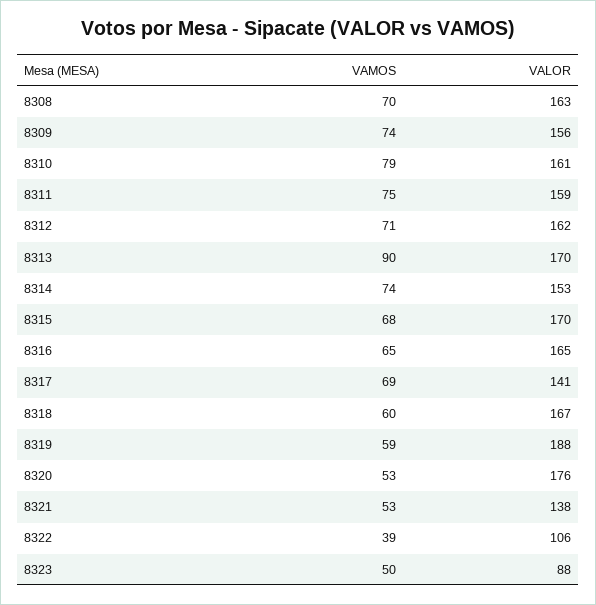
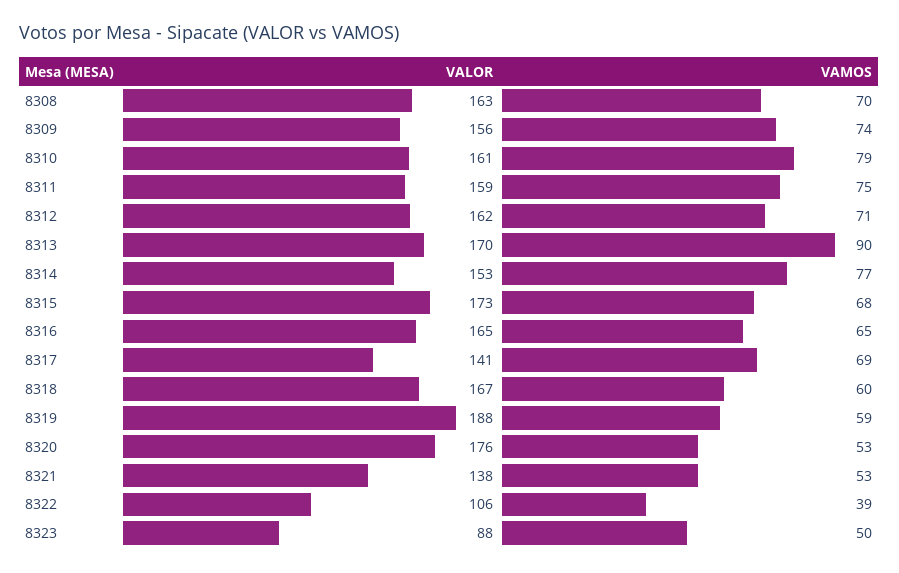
  {
    "VAMOS": {
      "8308": 70,
      "8309": 74,
      "8310": 79,
      "8311": 75,
      "8312": 71,
      "8313": 90,
-     "8314": 74,
+     "8314": 77,
      "8315": 68,
      "8316": 65,
      "8317": 69,
      "8318": 60,
      "8319": 59,
      "8320": 53,
      "8321": 53,
      "8322": 39,
      "8323": 50
    },
    "VALOR": {
      "8308": 163,
      "8309": 156,
      "8310": 161,
      "8311": 159,
      "8312": 162,
      "8313": 170,
      "8314": 153,
-     "8315": 170,
+     "8315": 173,
      "8316": 165,
      "8317": 141,
      "8318": 167,
      "8319": 188,
      "8320": 176,
      "8321": 138,
      "8322": 106,
      "8323": 88
    }
  }

